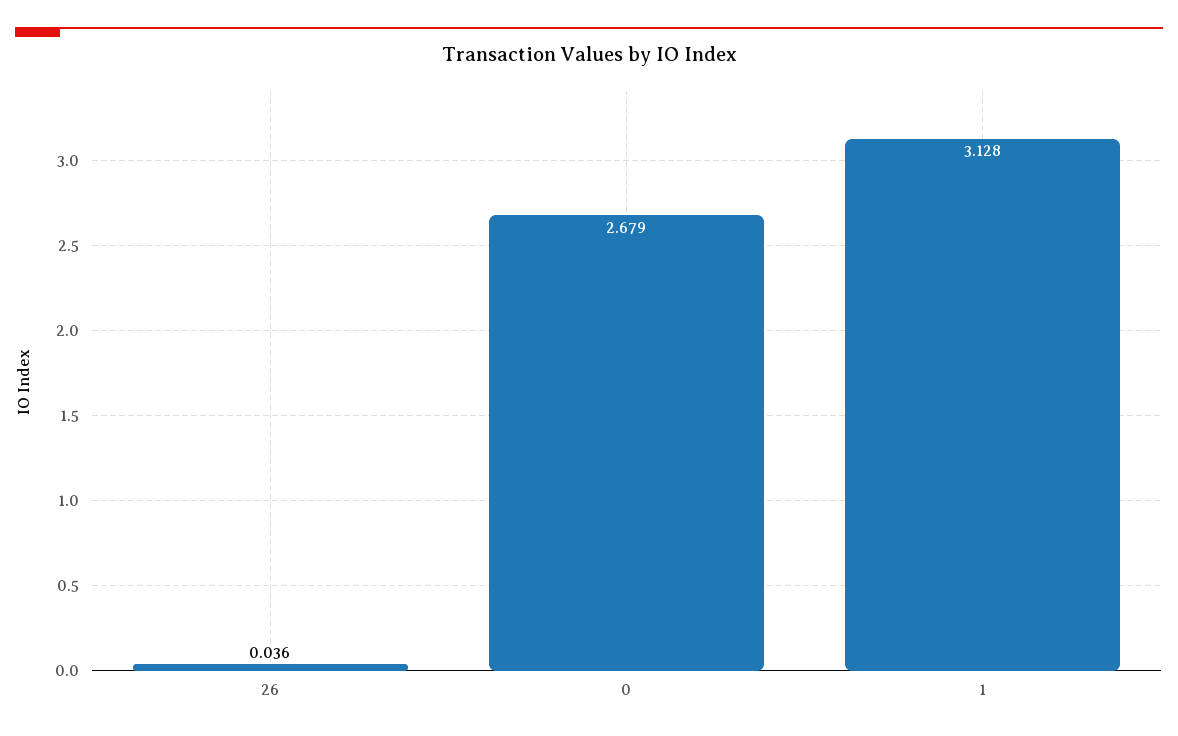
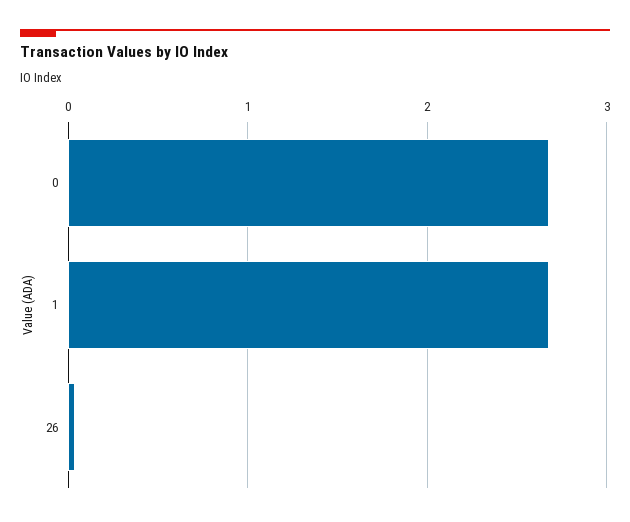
  {
    "26": 0.036,
    "0": 2.679,
-   "1": 3.128
+   "1": 2.7
  }

